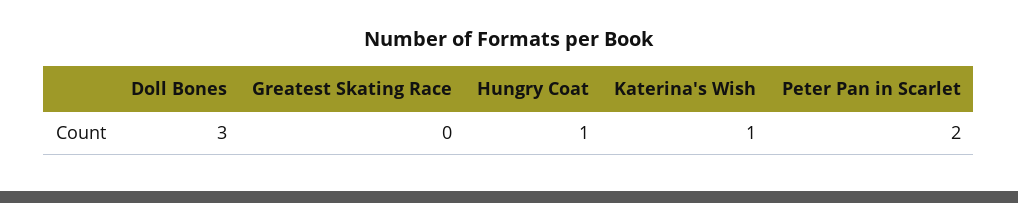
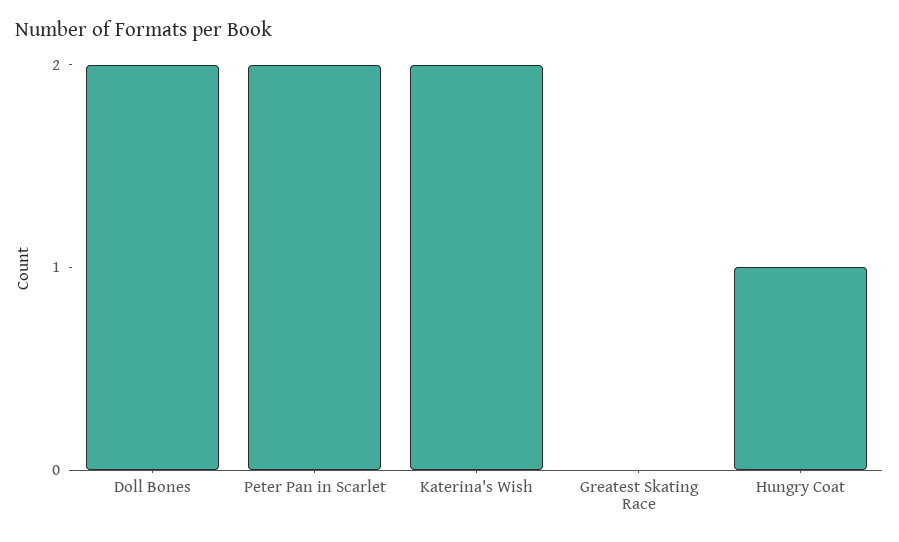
  {
-   "Doll Bones": 3,
+   "Doll Bones": 2,
    "Greatest Skating Race": 0,
    "Hungry Coat": 1,
-   "Katerina's Wish": 1,
+   "Katerina's Wish": 2,
    "Peter Pan in Scarlet": 2
  }

